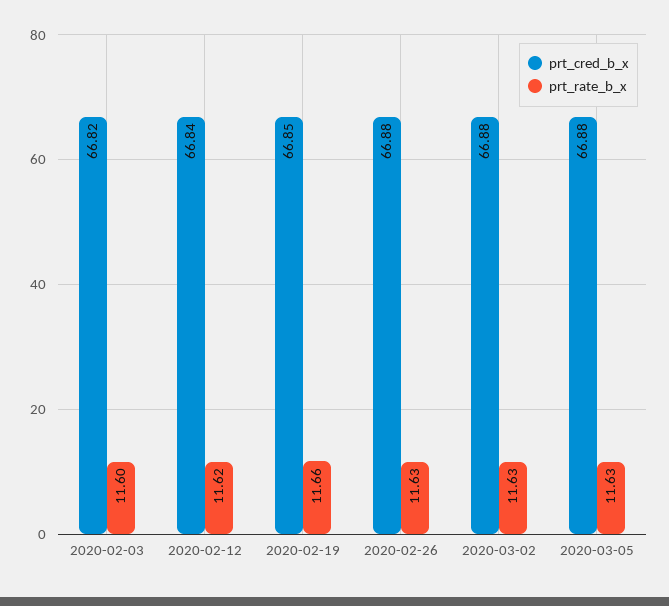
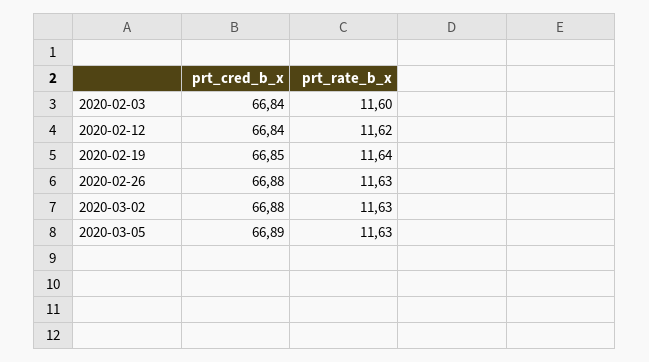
  {
    "prt_cred_b_x": {
-     "2020-02-03": 66.82,
+     "2020-02-03": 66.84,
      "2020-02-12": 66.84,
      "2020-02-19": 66.85,
      "2020-02-26": 66.88,
      "2020-03-02": 66.88,
-     "2020-03-05": 66.88
+     "2020-03-05": 66.89
    },
    "prt_rate_b_x": {
      "2020-02-03": 11.6,
      "2020-02-12": 11.62,
-     "2020-02-19": 11.66,
+     "2020-02-19": 11.64,
      "2020-02-26": 11.63,
      "2020-03-02": 11.63,
      "2020-03-05": 11.63
    }
  }

